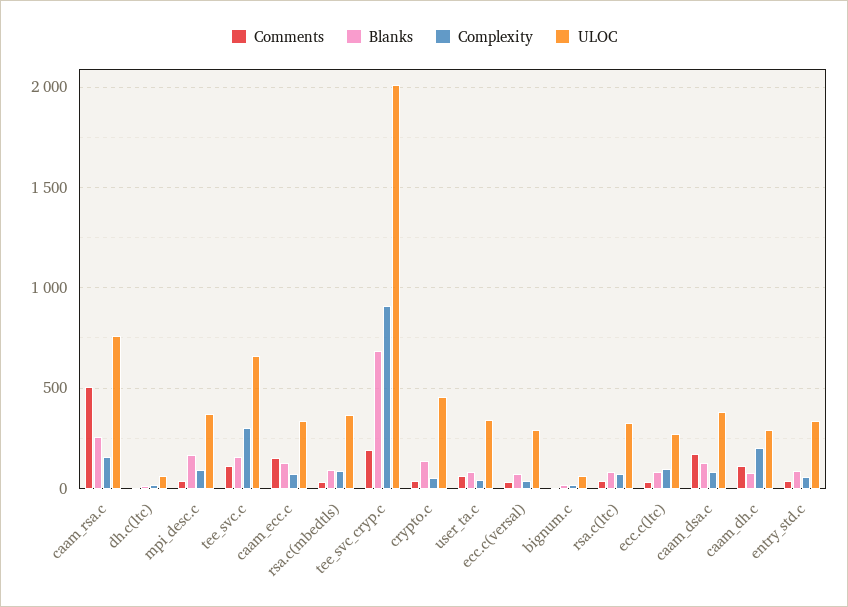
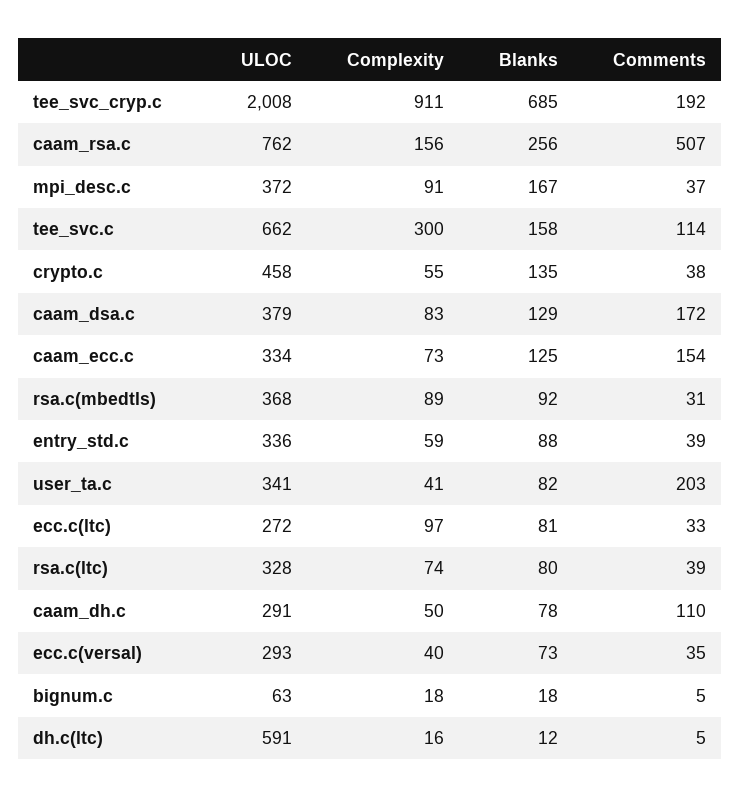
  {
    "Comments": {
      "caam_rsa.c": 507,
      "dh.c(ltc)": 5,
      "mpi_desc.c": 37,
      "tee_svc.c": 114,
      "caam_ecc.c": 154,
      "rsa.c(mbedtls)": 31,
      "tee_svc_cryp.c": 192,
      "crypto.c": 38,
-     "user_ta.c": 50,
+     "user_ta.c": 203,
      "ecc.c(versal)": 35,
      "bignum.c": 5,
      "rsa.c(ltc)": 39,
      "ecc.c(ltc)": 33,
      "caam_dsa.c": 172,
      "caam_dh.c": 110,
      "entry_std.c": 39
    },
    "Blanks": {
      "caam_rsa.c": 256,
      "dh.c(ltc)": 12,
      "mpi_desc.c": 167,
      "tee_svc.c": 158,
      "caam_ecc.c": 125,
      "rsa.c(mbedtls)": 92,
      "tee_svc_cryp.c": 685,
      "crypto.c": 135,
      "user_ta.c": 82,
      "ecc.c(versal)": 73,
      "bignum.c": 18,
      "rsa.c(ltc)": 80,
      "ecc.c(ltc)": 81,
      "caam_dsa.c": 129,
      "caam_dh.c": 78,
      "entry_std.c": 88
    },
    "Complexity": {
      "caam_rsa.c": 156,
      "dh.c(ltc)": 16,
      "mpi_desc.c": 91,
      "tee_svc.c": 300,
      "caam_ecc.c": 73,
      "rsa.c(mbedtls)": 89,
      "tee_svc_cryp.c": 911,
      "crypto.c": 55,
      "user_ta.c": 41,
      "ecc.c(versal)": 40,
      "bignum.c": 18,
      "rsa.c(ltc)": 74,
      "ecc.c(ltc)": 97,
      "caam_dsa.c": 83,
-     "caam_dh.c": 200,
+     "caam_dh.c": 50,
      "entry_std.c": 59
    },
    "ULOC": {
      "caam_rsa.c": 762,
-     "dh.c(ltc)": 50,
+     "dh.c(ltc)": 591,
      "mpi_desc.c": 372,
      "tee_svc.c": 662,
      "caam_ecc.c": 334,
      "rsa.c(mbedtls)": 368,
      "tee_svc_cryp.c": 2008,
      "crypto.c": 458,
      "user_ta.c": 341,
      "ecc.c(versal)": 293,
      "bignum.c": 63,
      "rsa.c(ltc)": 328,
      "ecc.c(ltc)": 272,
      "caam_dsa.c": 379,
      "caam_dh.c": 291,
      "entry_std.c": 336
    }
  }

